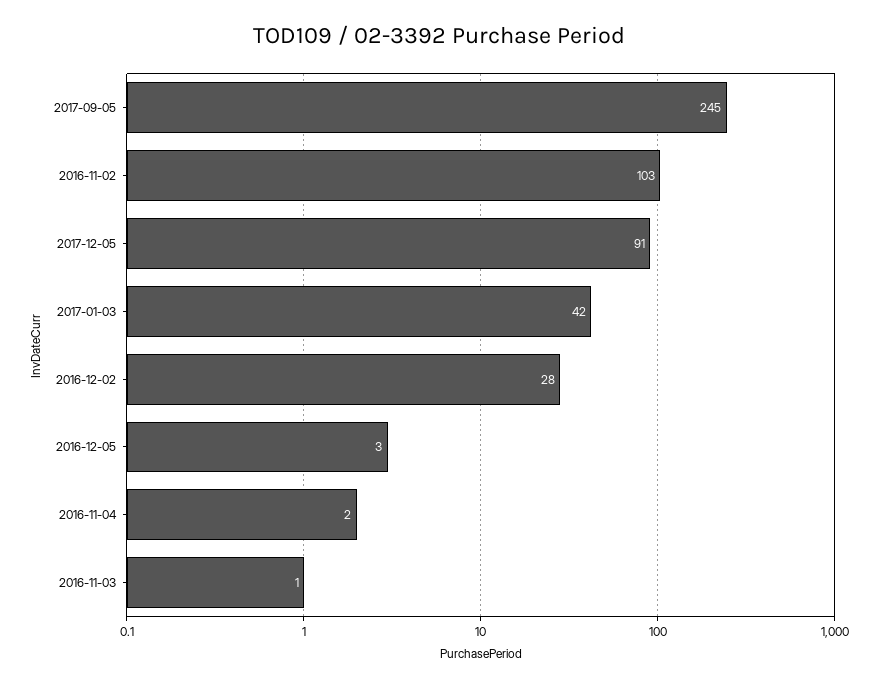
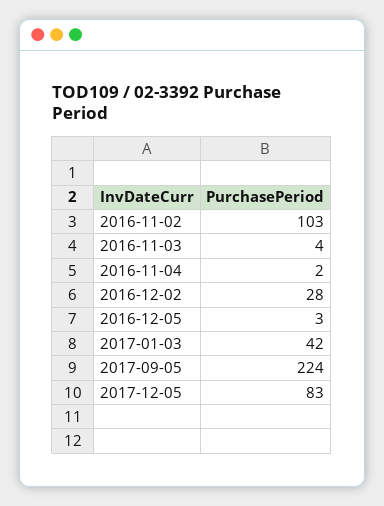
  {
-   "2017-09-05": 245,
+   "2017-09-05": 224,
    "2016-11-02": 103,
-   "2017-12-05": 91,
+   "2017-12-05": 83,
    "2017-01-03": 42,
    "2016-12-02": 28,
    "2016-12-05": 3,
    "2016-11-04": 2,
-   "2016-11-03": 1
+   "2016-11-03": 4
  }

